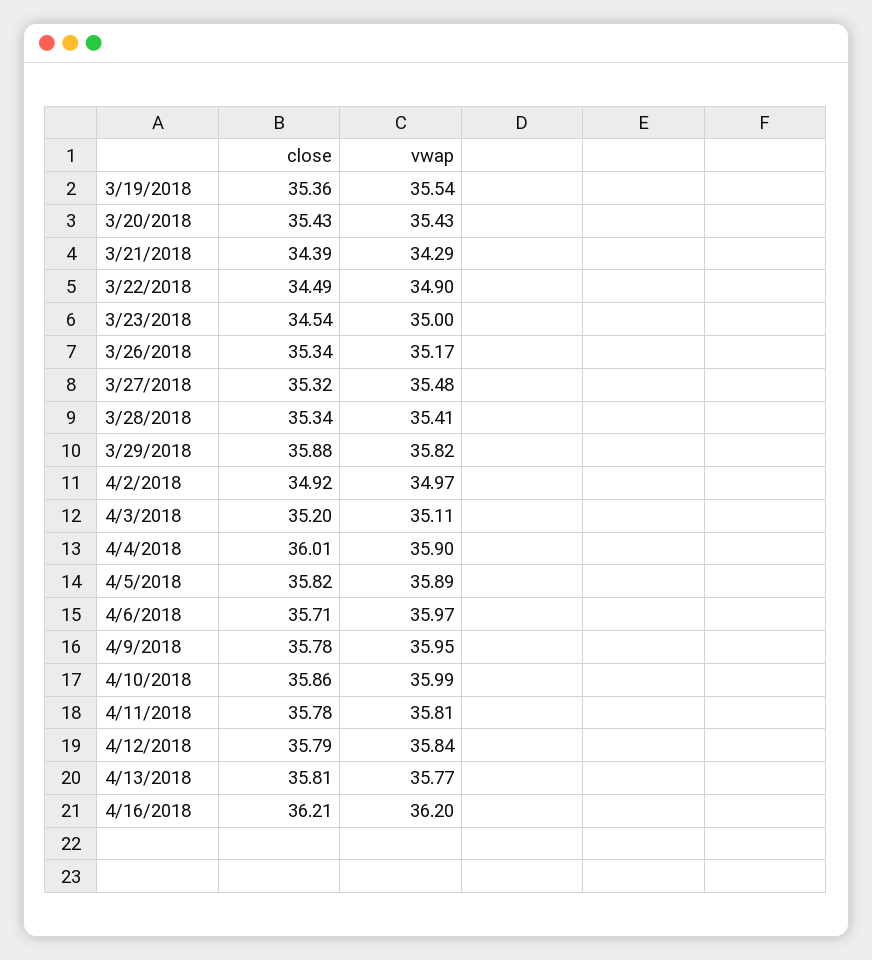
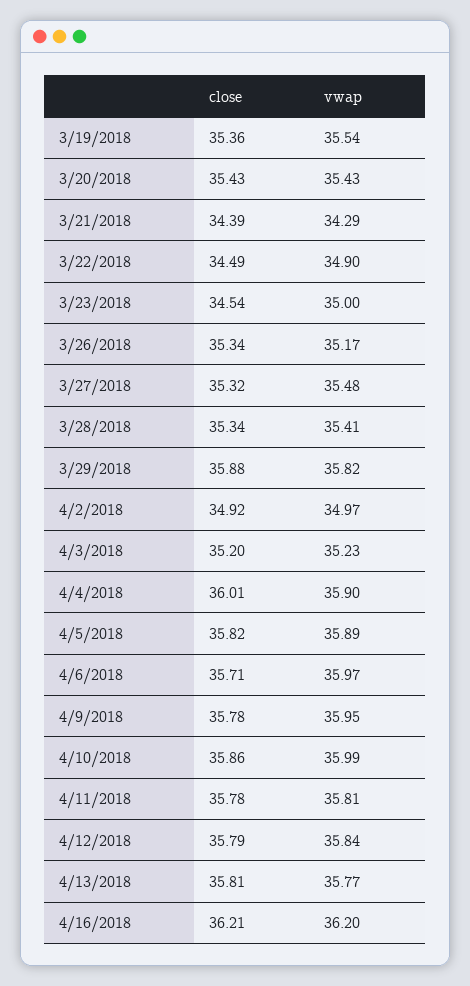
  {
    "close": {
      "3/19/2018": 35.36,
      "3/20/2018": 35.43,
      "3/21/2018": 34.39,
      "3/22/2018": 34.49,
      "3/23/2018": 34.54,
      "3/26/2018": 35.34,
      "3/27/2018": 35.32,
      "3/28/2018": 35.34,
      "3/29/2018": 35.88,
      "4/2/2018": 34.92,
      "4/3/2018": 35.2,
      "4/4/2018": 36.01,
      "4/5/2018": 35.82,
      "4/6/2018": 35.71,
      "4/9/2018": 35.78,
      "4/10/2018": 35.86,
      "4/11/2018": 35.78,
      "4/12/2018": 35.79,
      "4/13/2018": 35.81,
      "4/16/2018": 36.21
    },
    "vwap": {
      "3/19/2018": 35.54,
      "3/20/2018": 35.43,
      "3/21/2018": 34.29,
      "3/22/2018": 34.9,
      "3/23/2018": 35,
      "3/26/2018": 35.17,
      "3/27/2018": 35.48,
      "3/28/2018": 35.41,
      "3/29/2018": 35.82,
      "4/2/2018": 34.97,
-     "4/3/2018": 35.11,
+     "4/3/2018": 35.23,
      "4/4/2018": 35.9,
      "4/5/2018": 35.89,
      "4/6/2018": 35.97,
      "4/9/2018": 35.95,
      "4/10/2018": 35.99,
      "4/11/2018": 35.81,
      "4/12/2018": 35.84,
      "4/13/2018": 35.77,
      "4/16/2018": 36.2
    }
  }

